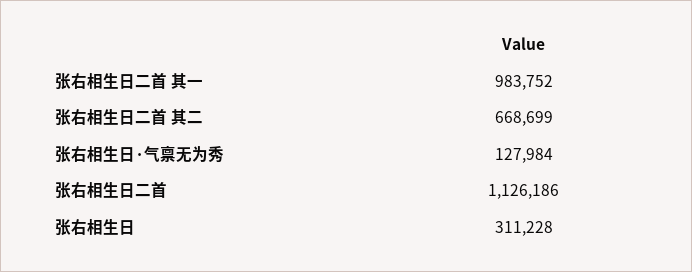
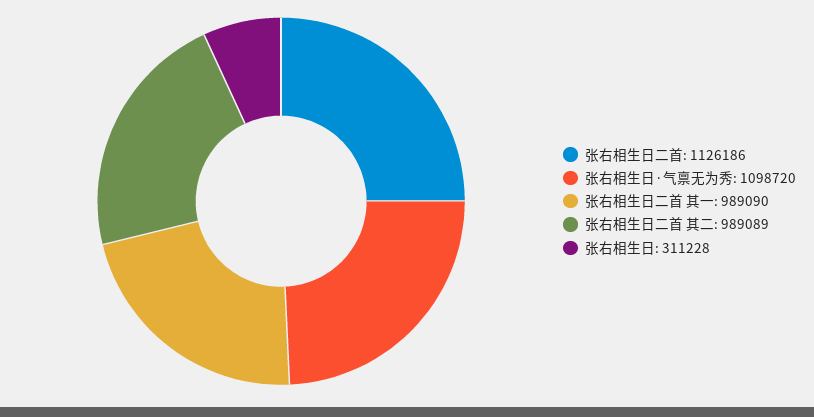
  {
-   "张右相生日二首 其一": 983752,
+   "张右相生日二首 其一": 989090,
-   "张右相生日二首 其二": 668699,
+   "张右相生日二首 其二": 989089,
-   "张右相生日·气禀无为秀": 127984,
+   "张右相生日·气禀无为秀": 1098720,
    "张右相生日二首": 1126186,
    "张右相生日": 311228
  }

